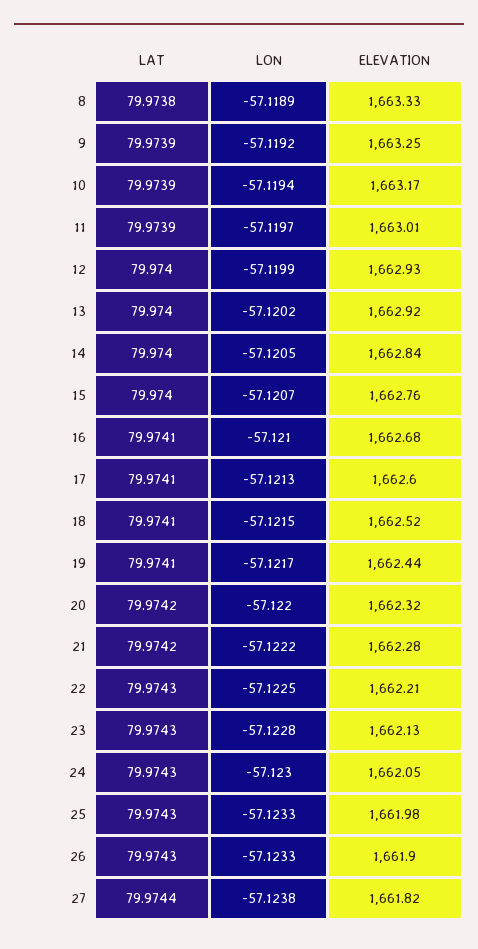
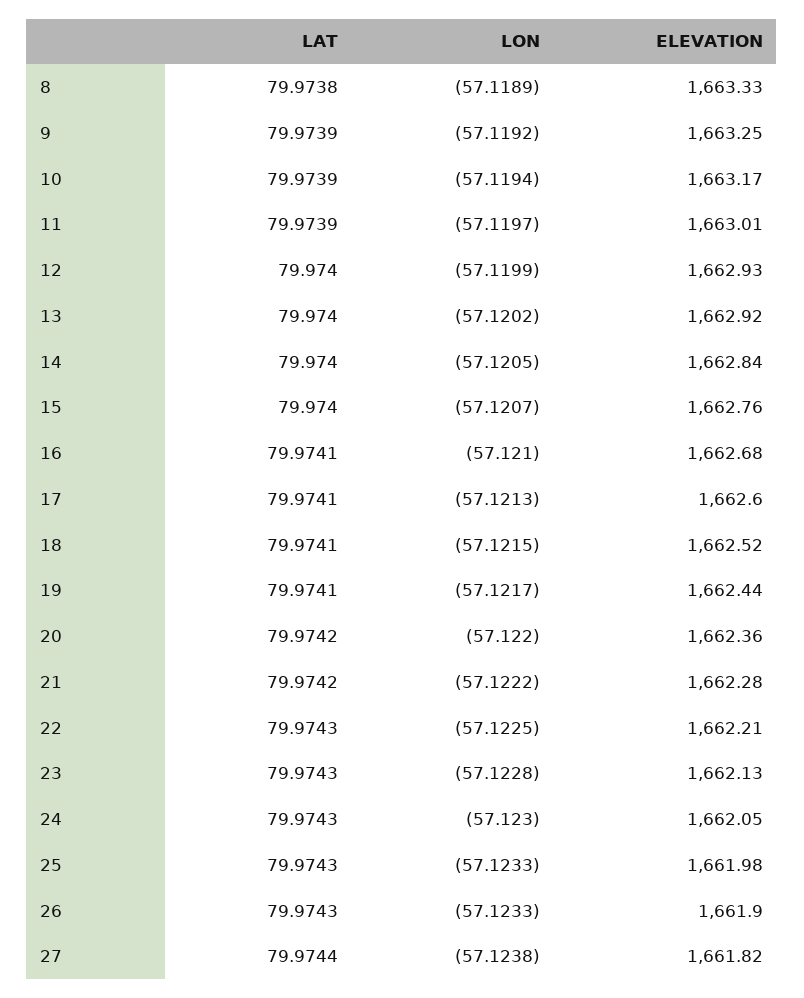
  {
    "LAT": {
      "8": 79.9738,
      "9": 79.9739,
      "10": 79.9739,
      "11": 79.9739,
      "12": 79.974,
      "13": 79.974,
      "14": 79.974,
      "15": 79.974,
      "16": 79.9741,
      "17": 79.9741,
      "18": 79.9741,
      "19": 79.9741,
      "20": 79.9742,
      "21": 79.9742,
      "22": 79.9743,
      "23": 79.9743,
      "24": 79.9743,
      "25": 79.9743,
      "26": 79.9743,
      "27": 79.9744
    },
    "LON": {
      "8": -57.1189,
      "9": -57.1192,
      "10": -57.1194,
      "11": -57.1197,
      "12": -57.1199,
      "13": -57.1202,
      "14": -57.1205,
      "15": -57.1207,
      "16": -57.121,
      "17": -57.1213,
      "18": -57.1215,
      "19": -57.1217,
      "20": -57.122,
      "21": -57.1222,
      "22": -57.1225,
      "23": -57.1228,
      "24": -57.123,
      "25": -57.1233,
      "26": -57.1233,
      "27": -57.1238
    },
    "ELEVATION": {
      "8": 1663.33,
      "9": 1663.25,
      "10": 1663.17,
      "11": 1663.01,
      "12": 1662.93,
      "13": 1662.92,
      "14": 1662.84,
      "15": 1662.76,
      "16": 1662.68,
      "17": 1662.6,
      "18": 1662.52,
      "19": 1662.44,
-     "20": 1662.32,
+     "20": 1662.36,
      "21": 1662.28,
      "22": 1662.21,
      "23": 1662.13,
      "24": 1662.05,
      "25": 1661.98,
      "26": 1661.9,
      "27": 1661.82
    }
  }

